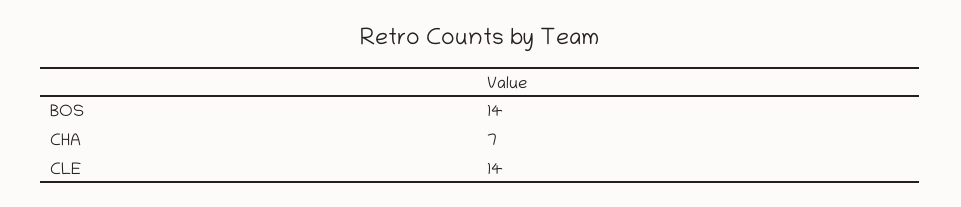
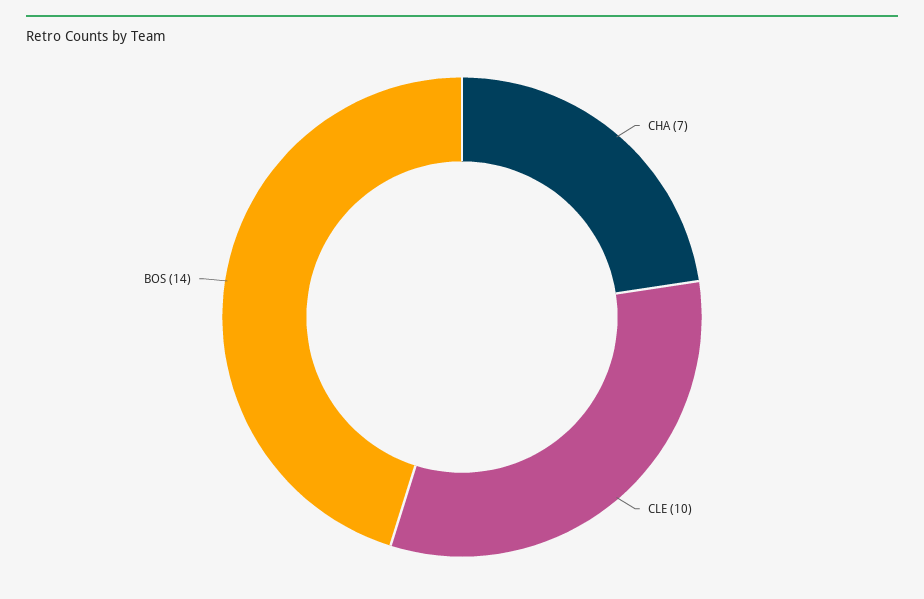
  {
    "BOS": 14,
    "CHA": 7,
-   "CLE": 14
+   "CLE": 10
  }

